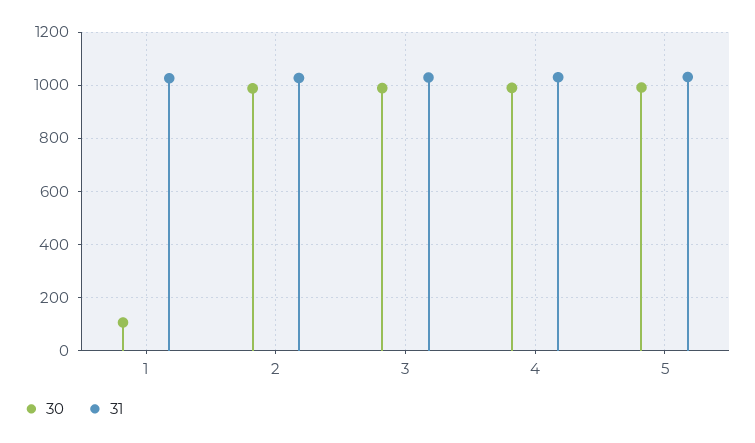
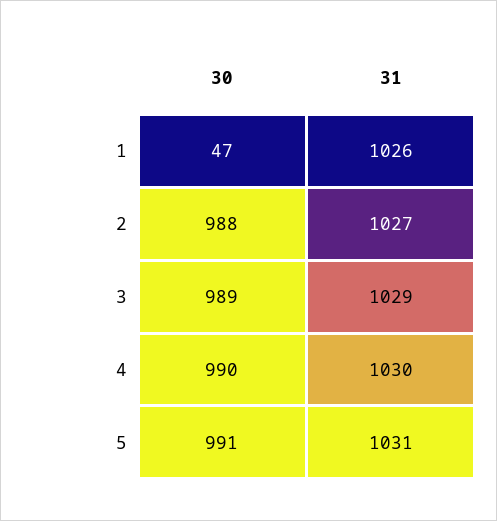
  {
    "30": {
-     "1": 100,
+     "1": 47,
      "2": 988,
      "3": 989,
      "4": 990,
      "5": 991
    },
    "31": {
      "1": 1026,
      "2": 1027,
      "3": 1029,
      "4": 1030,
      "5": 1031
    }
  }

